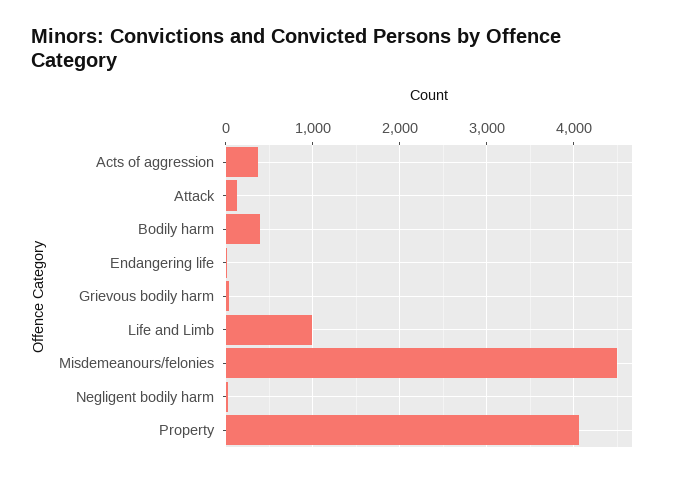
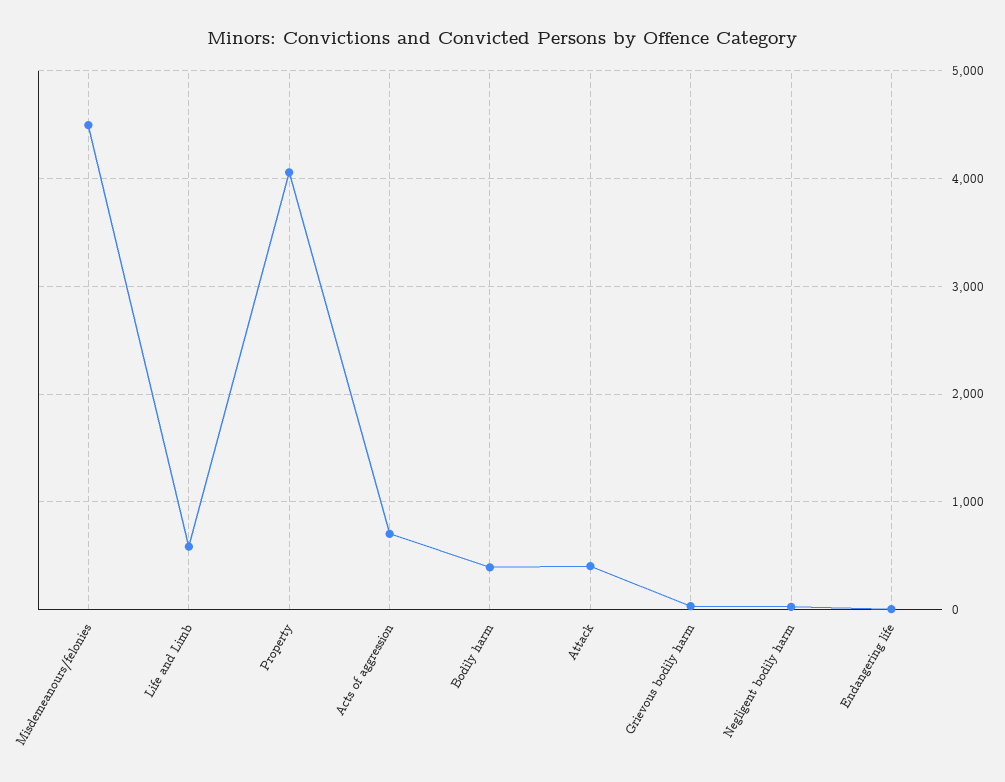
  {
-   "Acts of aggression": 400,
+   "Acts of aggression": 700,
-   "Attack": 100,
+   "Attack": 400,
    "Bodily harm": 400,
    "Endangering life": 0,
    "Grievous bodily harm": 0,
-   "Life and Limb": 1000,
+   "Life and Limb": 600,
    "Misdemeanours/felonies": 4500,
    "Negligent bodily harm": 0,
    "Property": 4100
  }

